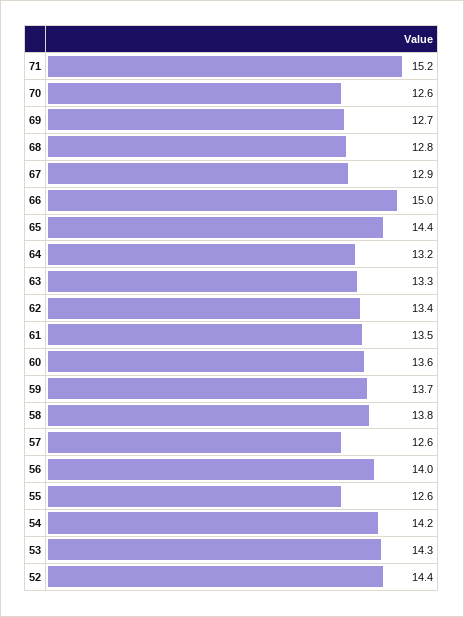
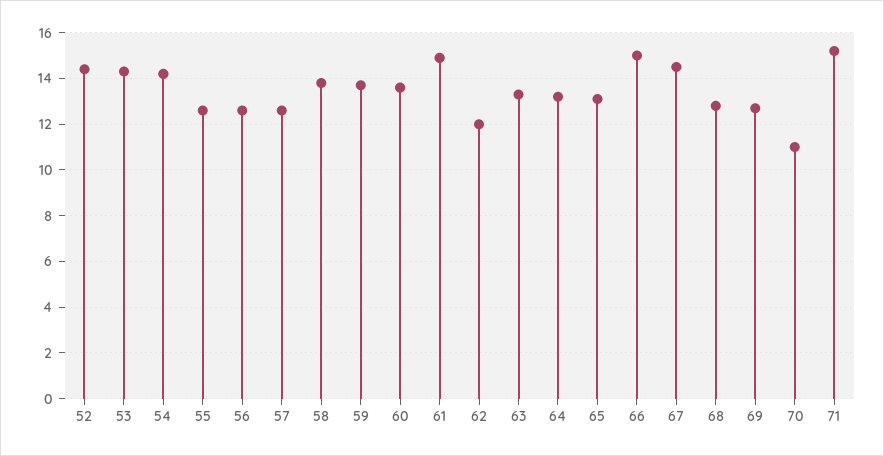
  {
    "71": 15.2,
-   "70": 12.6,
+   "70": 11,
    "69": 12.7,
    "68": 12.8,
-   "67": 12.9,
+   "67": 14.5,
    "66": 15,
-   "65": 14.4,
+   "65": 13,
    "64": 13.2,
    "63": 13.3,
-   "62": 13.4,
+   "62": 12,
-   "61": 13.5,
+   "61": 15,
    "60": 13.6,
    "59": 13.7,
    "58": 13.8,
    "57": 12.6,
-   "56": 14,
+   "56": 12.5,
    "55": 12.6,
    "54": 14.2,
    "53": 14.3,
    "52": 14.4
  }

